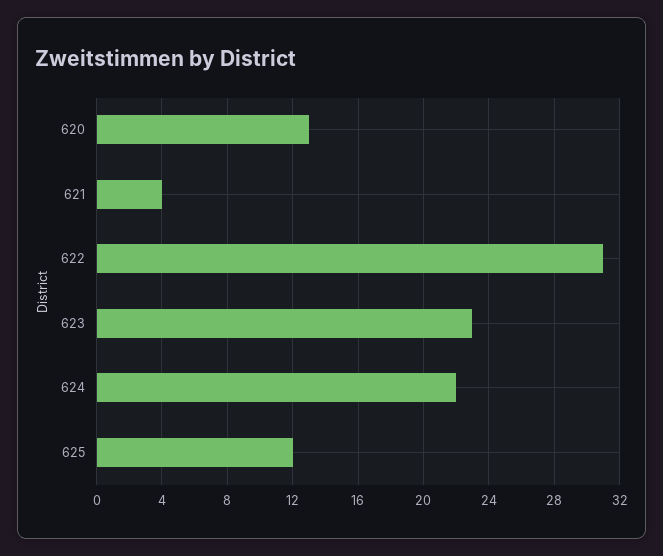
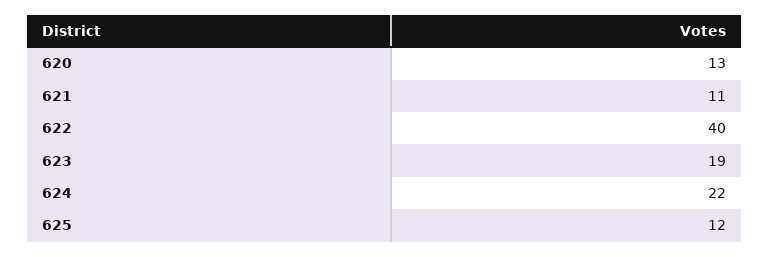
  {
    "620": 13,
-   "621": 4,
+   "621": 11,
-   "622": 31,
+   "622": 40,
-   "623": 23,
+   "623": 19,
    "624": 22,
    "625": 12
  }

